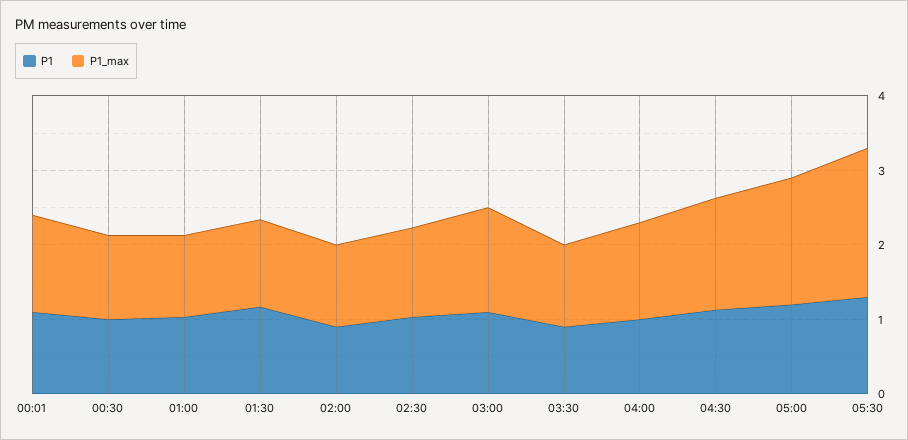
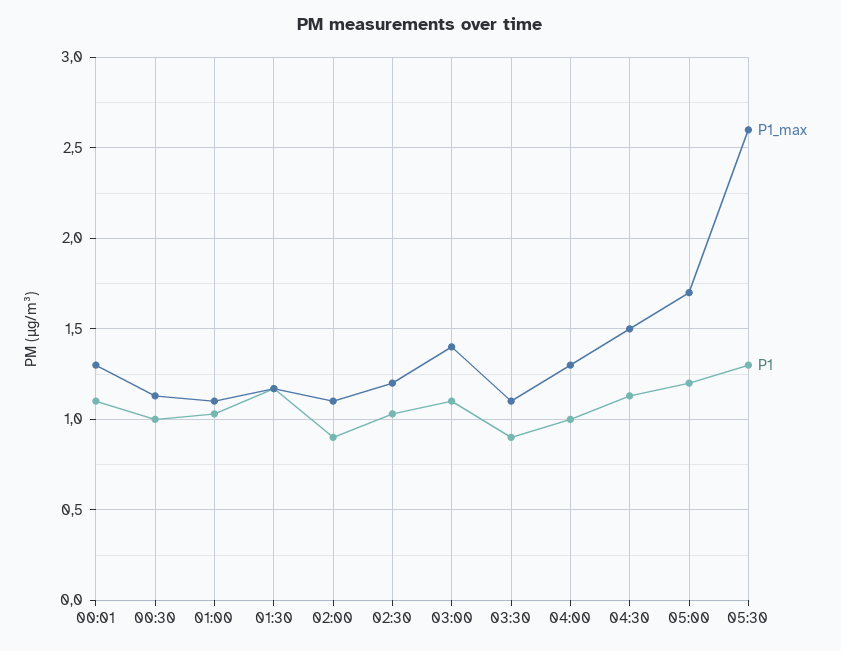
  {
    "P1": {
      "00:01": 1.1,
      "00:30": 1,
      "01:00": 1.05,
      "01:30": 1.15,
      "02:00": 0.9,
      "02:30": 1.05,
      "03:00": 1.1,
      "03:30": 0.9,
      "04:00": 1,
      "04:30": 1.15,
      "05:00": 1.2,
      "05:30": 1.3
    },
    "P1_max": {
      "00:01": 1.3,
      "00:30": 1.15,
      "01:00": 1.1,
      "01:30": 1.15,
      "02:00": 1.1,
      "02:30": 1.2,
      "03:00": 1.4,
      "03:30": 1.1,
      "04:00": 1.3,
      "04:30": 1.5,
      "05:00": 1.7,
-     "05:30": 2
+     "05:30": 2.6
    }
  }

